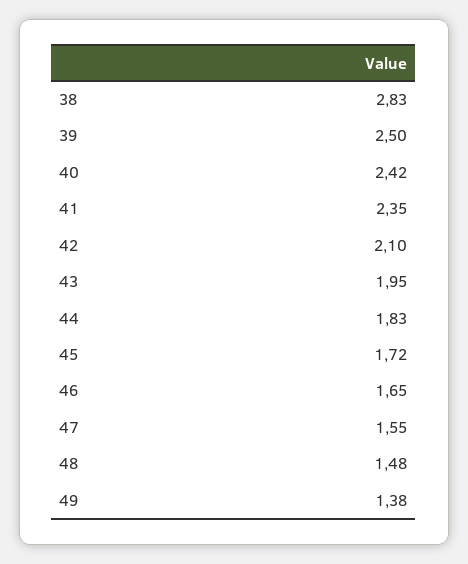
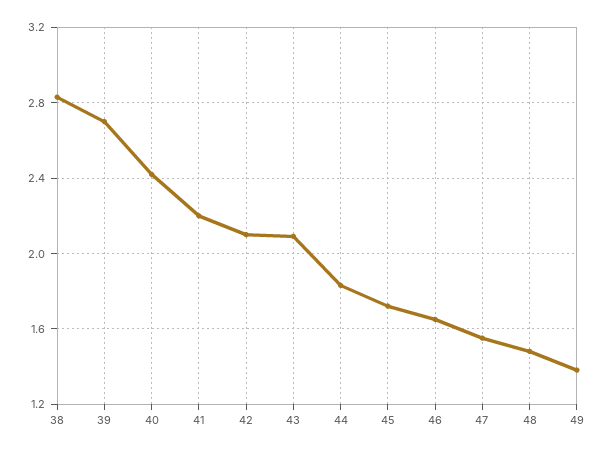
  {
    "38": 2.83,
-   "39": 2.5,
+   "39": 2.7,
    "40": 2.42,
-   "41": 2.35,
+   "41": 2.2,
    "42": 2.1,
-   "43": 1.95,
+   "43": 2.1,
    "44": 1.83,
    "45": 1.72,
    "46": 1.65,
    "47": 1.55,
    "48": 1.48,
    "49": 1.38
  }

